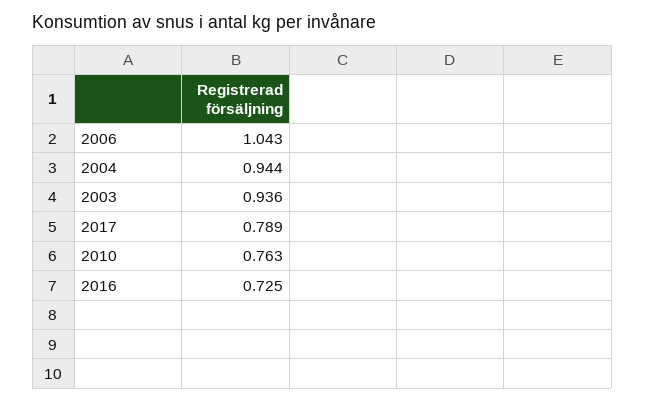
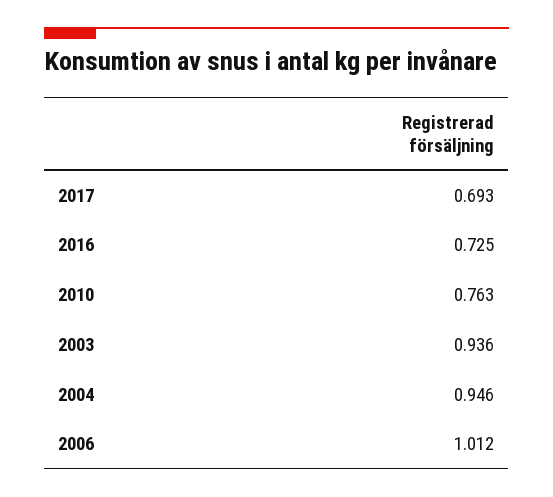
  {
-   "2006": 1.043,
+   "2006": 1.012,
-   "2004": 0.944,
+   "2004": 0.946,
    "2003": 0.936,
-   "2017": 0.789,
+   "2017": 0.693,
    "2010": 0.763,
    "2016": 0.725
  }

